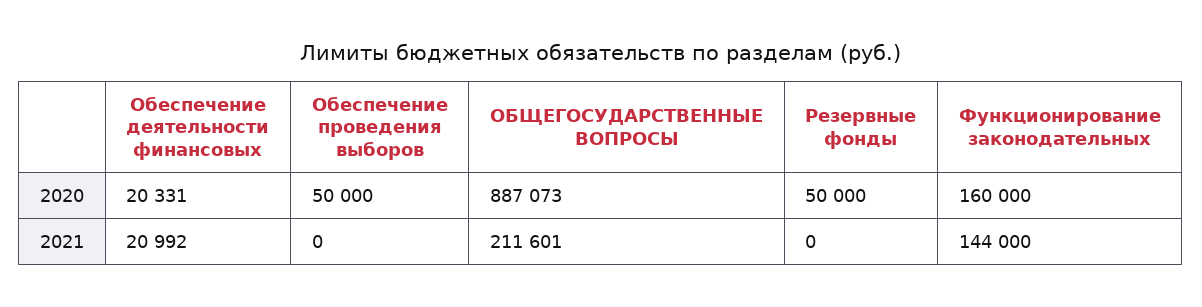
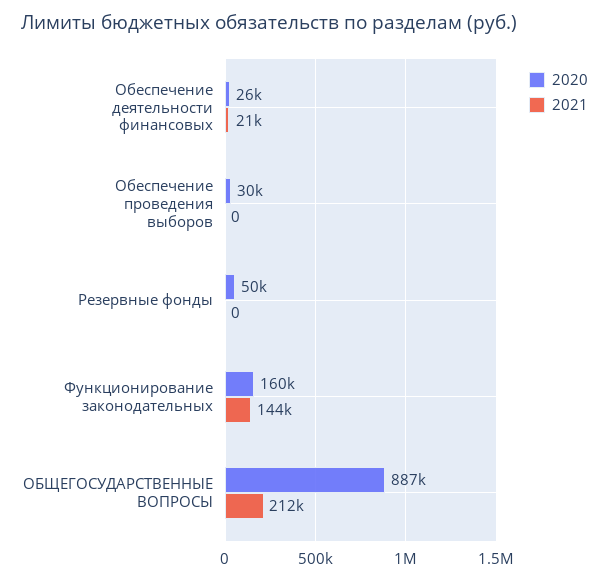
  {
    "2020": {
-     "Обеспечение деятельности финансовых": 20331,
+     "Обеспечение деятельности финансовых": 26000,
-     "Обеспечение проведения выборов": 50000,
+     "Обеспечение проведения выборов": 30000,
      "ОБЩЕГОСУДАРСТВЕННЫЕ ВОПРОСЫ": 887073,
      "Резервные фонды": 50000,
      "Функционирование законодательных": 160000
    },
    "2021": {
      "Обеспечение деятельности финансовых": 20992,
      "Обеспечение проведения выборов": 0,
      "ОБЩЕГОСУДАРСТВЕННЫЕ ВОПРОСЫ": 211601,
      "Резервные фонды": 0,
      "Функционирование законодательных": 144000
    }
  }

